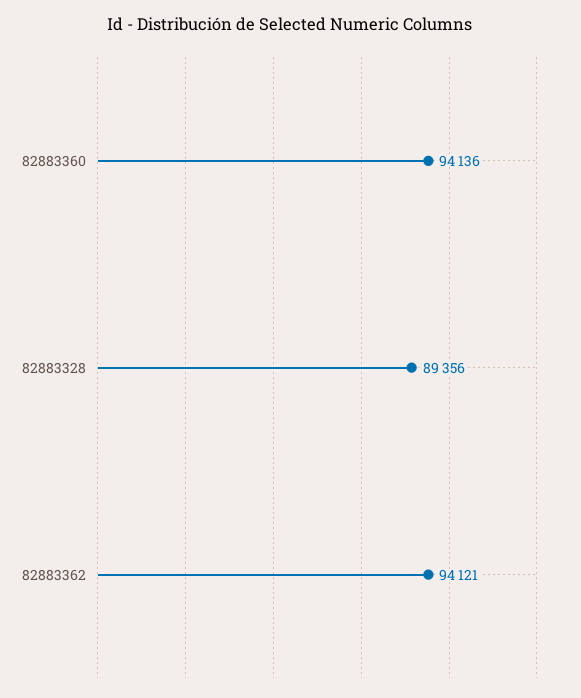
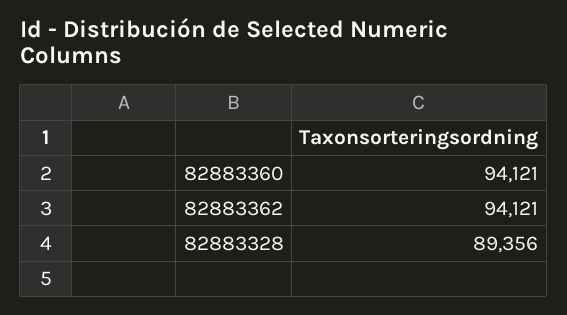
  {
-   "82883360": 94136,
+   "82883360": 94121,
    "82883328": 89356,
    "82883362": 94121
  }

